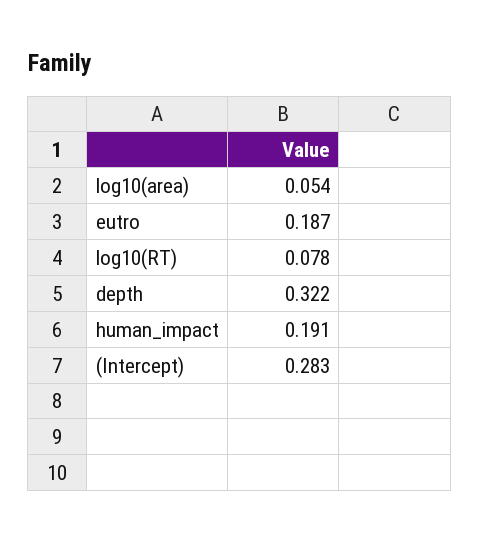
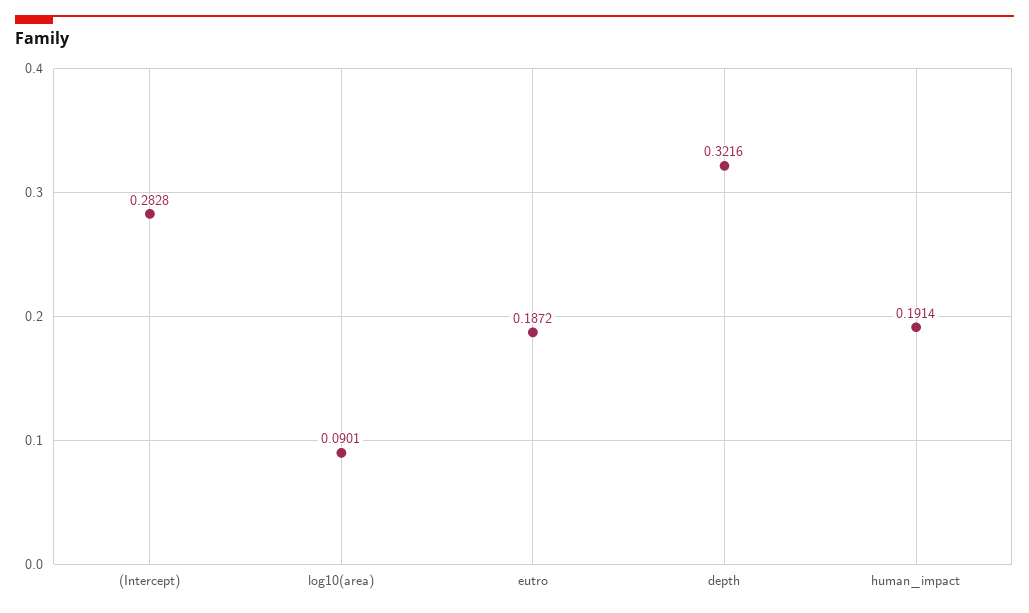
  {
-   "log10(area)": 0.054,
+   "log10(area)": 0.0901,
    "eutro": 0.1872,
-   "log10(RT)": 0.078,
    "depth": 0.3216,
    "human_impact": 0.1914,
    "(Intercept)": 0.2828
  }

